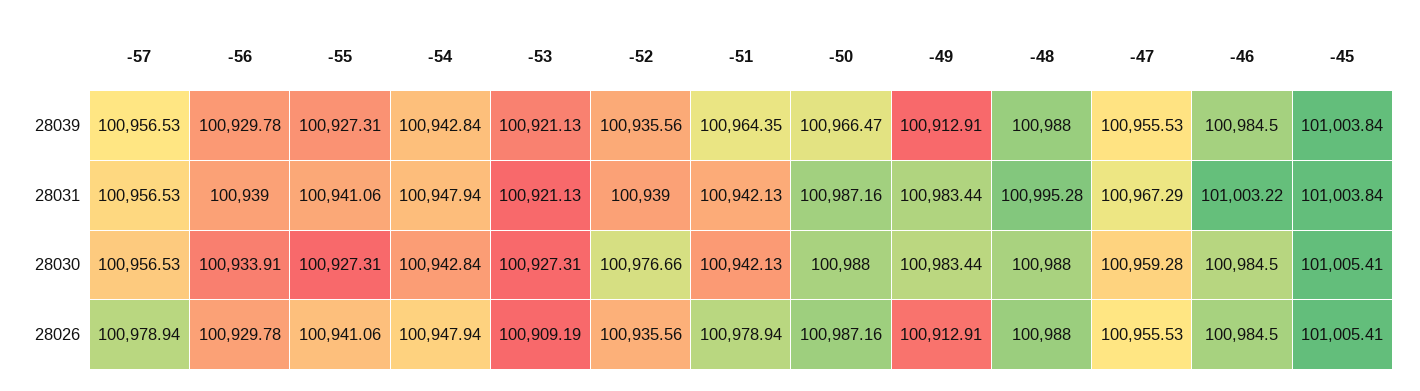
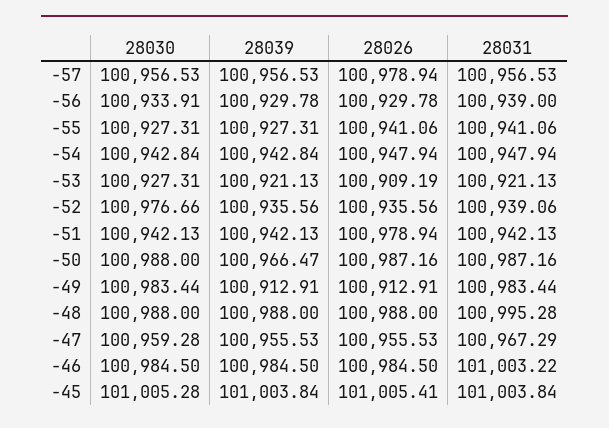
  {
    "-57": {
      "28039": 100956.53,
      "28031": 100956.53,
      "28030": 100956.53,
      "28026": 100978.94
    },
    "-56": {
      "28039": 100929.78,
      "28031": 100939,
      "28030": 100933.91,
      "28026": 100929.78
    },
    "-55": {
      "28039": 100927.31,
      "28031": 100941.06,
      "28030": 100927.31,
      "28026": 100941.06
    },
    "-54": {
      "28039": 100942.84,
      "28031": 100947.94,
      "28030": 100942.84,
      "28026": 100947.94
    },
    "-53": {
      "28039": 100921.13,
      "28031": 100921.13,
      "28030": 100927.31,
      "28026": 100909.19
    },
    "-52": {
      "28039": 100935.56,
-     "28031": 100939,
+     "28031": 100939.06,
      "28030": 100976.66,
      "28026": 100935.56
    },
    "-51": {
-     "28039": 100964.35,
+     "28039": 100942.13,
      "28031": 100942.13,
      "28030": 100942.13,
      "28026": 100978.94
    },
    "-50": {
      "28039": 100966.47,
      "28031": 100987.16,
      "28030": 100988,
      "28026": 100987.16
    },
    "-49": {
      "28039": 100912.91,
      "28031": 100983.44,
      "28030": 100983.44,
      "28026": 100912.91
    },
    "-48": {
      "28039": 100988,
      "28031": 100995.28,
      "28030": 100988,
      "28026": 100988
    },
    "-47": {
      "28039": 100955.53,
      "28031": 100967.29,
      "28030": 100959.28,
      "28026": 100955.53
    },
    "-46": {
      "28039": 100984.5,
      "28031": 101003.22,
      "28030": 100984.5,
      "28026": 100984.5
    },
    "-45": {
      "28039": 101003.84,
      "28031": 101003.84,
-     "28030": 101005.41,
+     "28030": 101005.28,
      "28026": 101005.41
    }
  }

